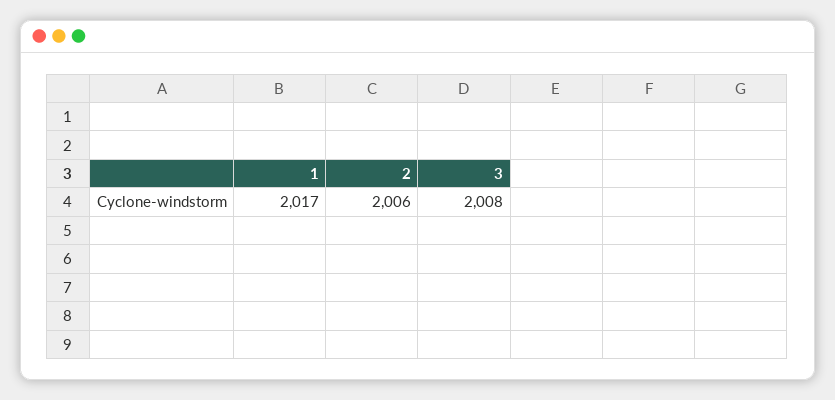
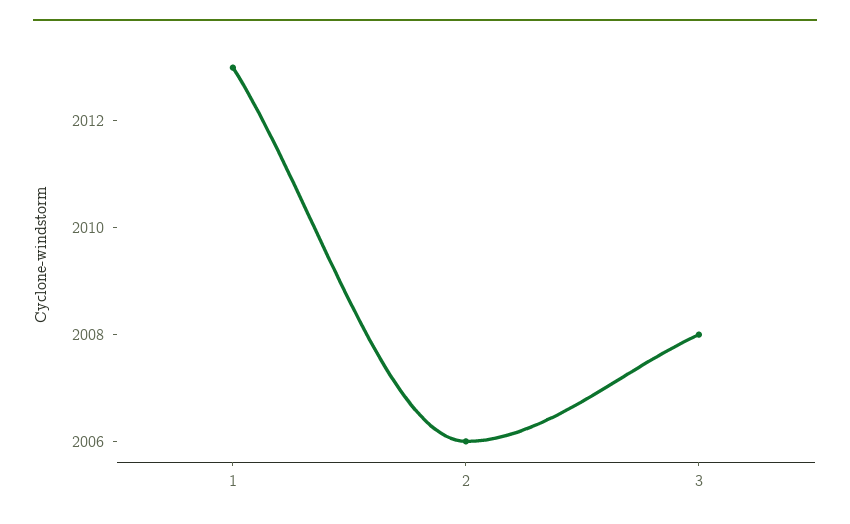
  {
-   "1": 2017,
+   "1": 2013,
    "2": 2006,
    "3": 2008
  }

